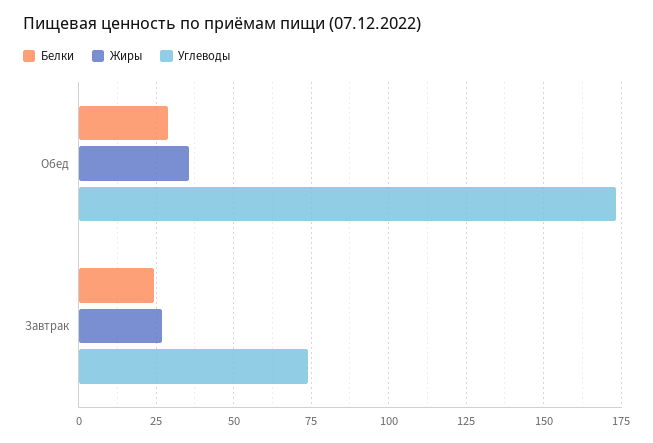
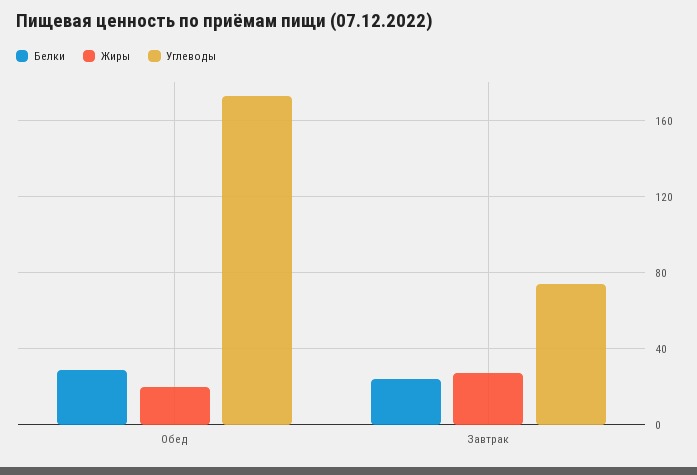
  {
    "Белки": {
      "Обед": 30,
      "Завтрак": 25
    },
    "Жиры": {
-     "Обед": 35,
+     "Обед": 20,
      "Завтрак": 27.5
    },
    "Углеводы": {
      "Обед": 172.5,
      "Завтрак": 75
    }
  }

